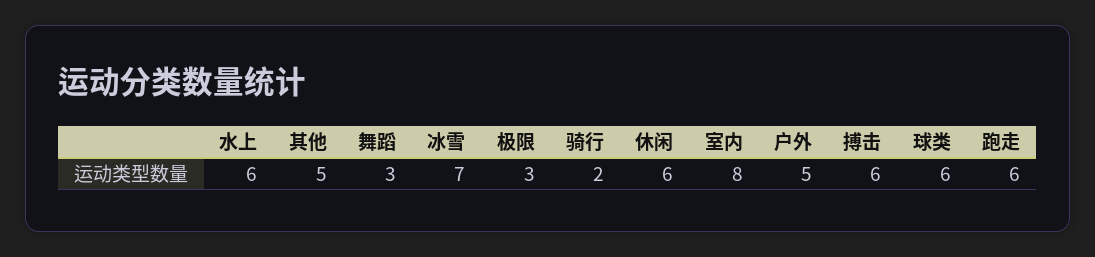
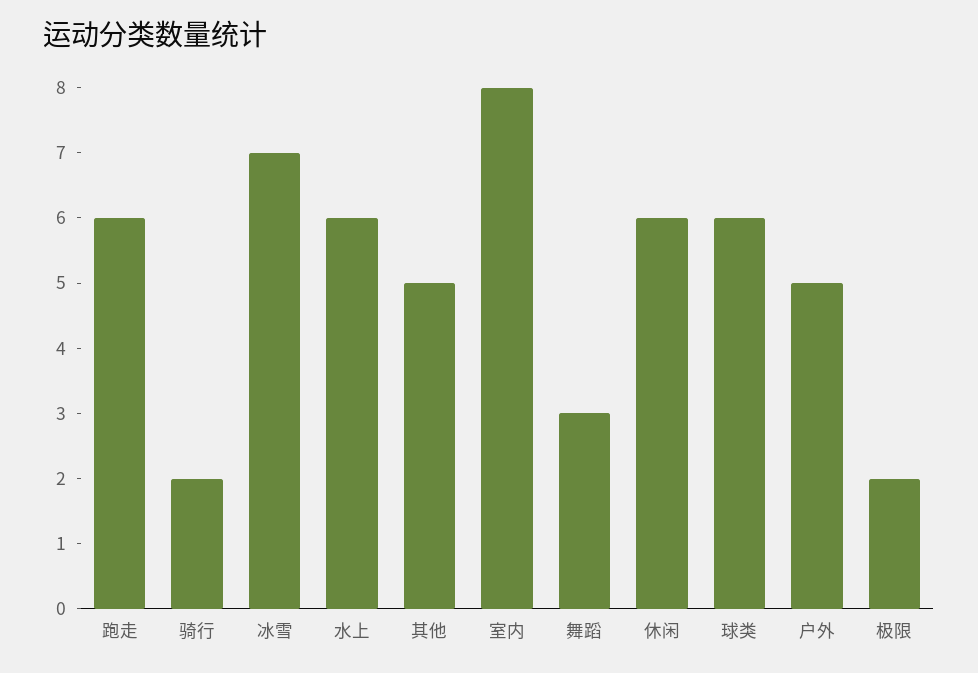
  {
    "水上": 6,
    "其他": 5,
    "舞蹈": 3,
    "冰雪": 7,
-   "极限": 3,
+   "极限": 2,
    "骑行": 2,
    "休闲": 6,
    "室内": 8,
    "户外": 5,
-   "搏击": 6,
    "球类": 6,
    "跑走": 6
  }

